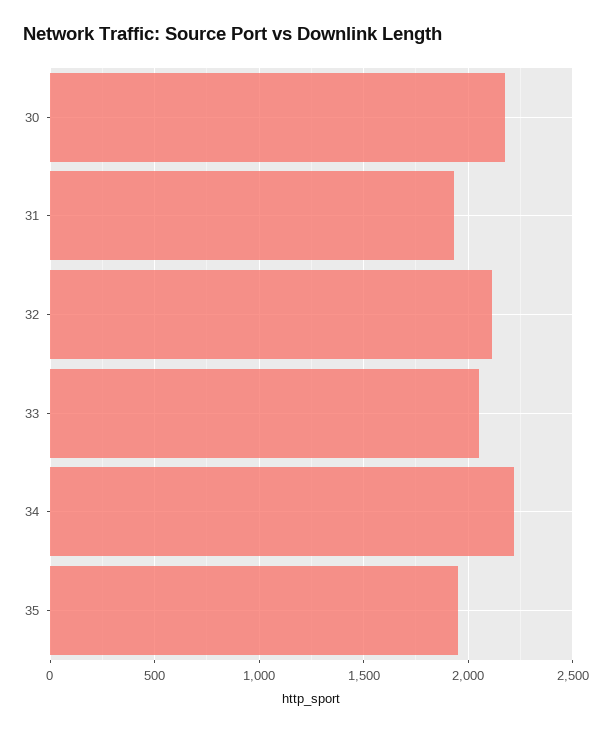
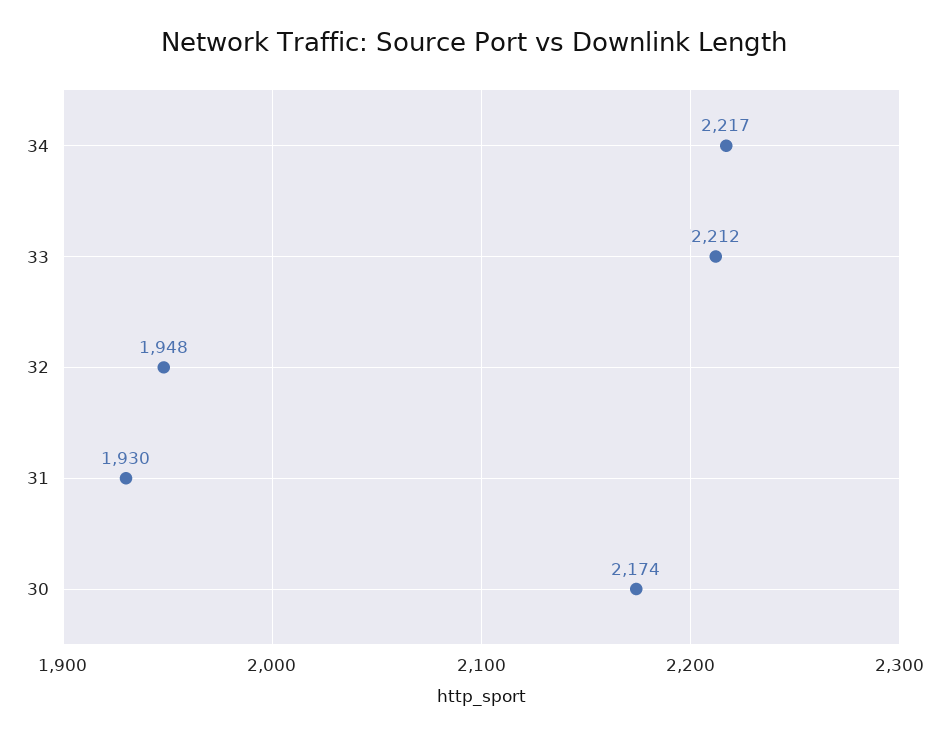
  {
    "30": 2174,
    "31": 1930,
-   "32": 2100,
+   "32": 1948,
-   "33": 2050,
+   "33": 2212,
-   "34": 2217,
+   "34": 2217
-   "35": 1950
  }

